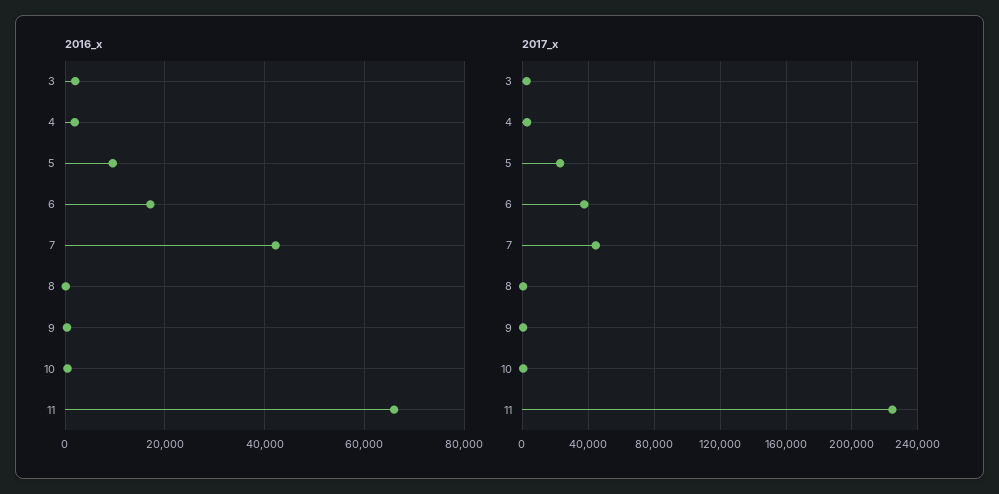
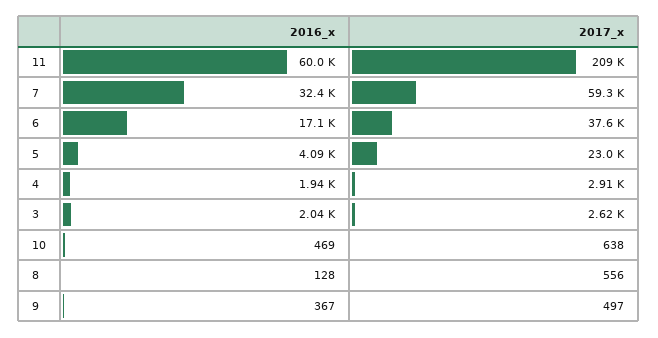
  {
    "2016_x": {
      "3": 2040,
      "4": 1940,
-     "5": 10000,
+     "5": 4090,
      "6": 17100,
-     "7": 42000,
+     "7": 32400,
      "8": 128,
      "9": 367,
      "10": 469,
-     "11": 66000
+     "11": 60000
    },
    "2017_x": {
      "3": 2620,
      "4": 2910,
      "5": 23000,
      "6": 37600,
-     "7": 45000,
+     "7": 59300,
      "8": 556,
      "9": 497,
      "10": 638,
-     "11": 225000
+     "11": 209000
    }
  }

